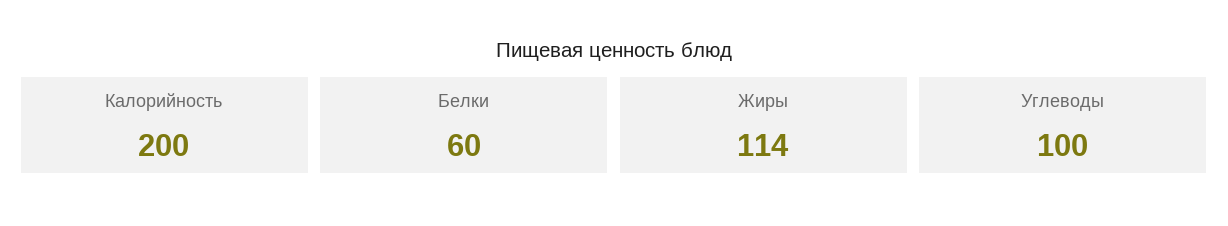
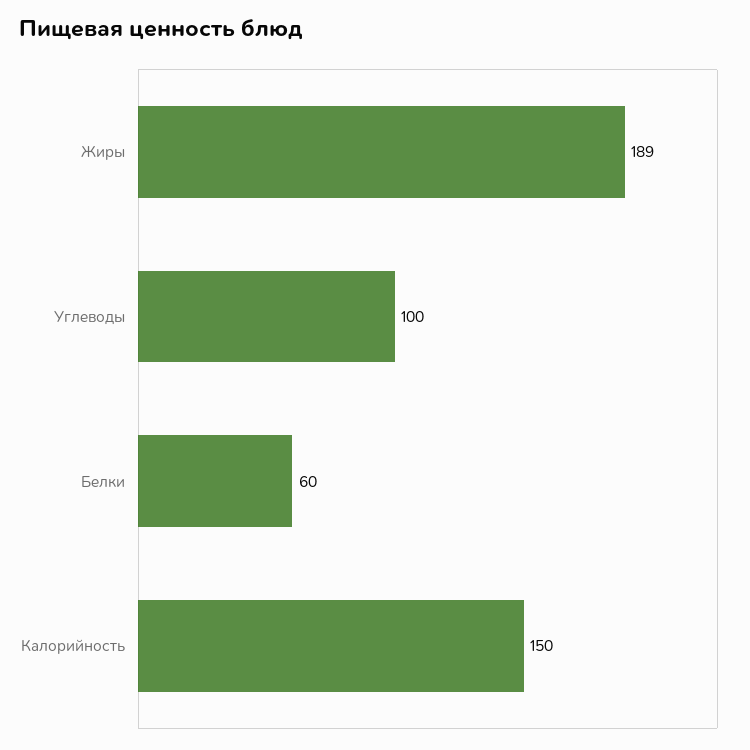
  {
-   "Калорийность": 200,
+   "Калорийность": 150,
    "Белки": 60,
-   "Жиры": 114,
+   "Жиры": 189,
    "Углеводы": 100
  }

